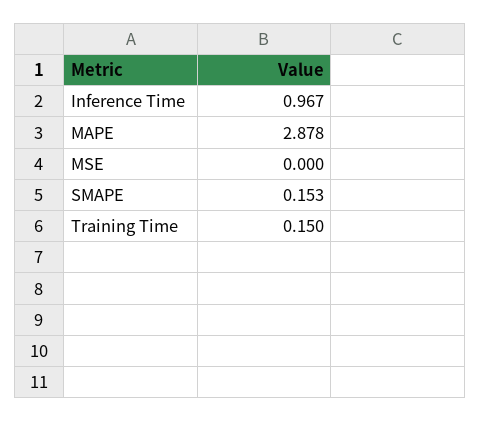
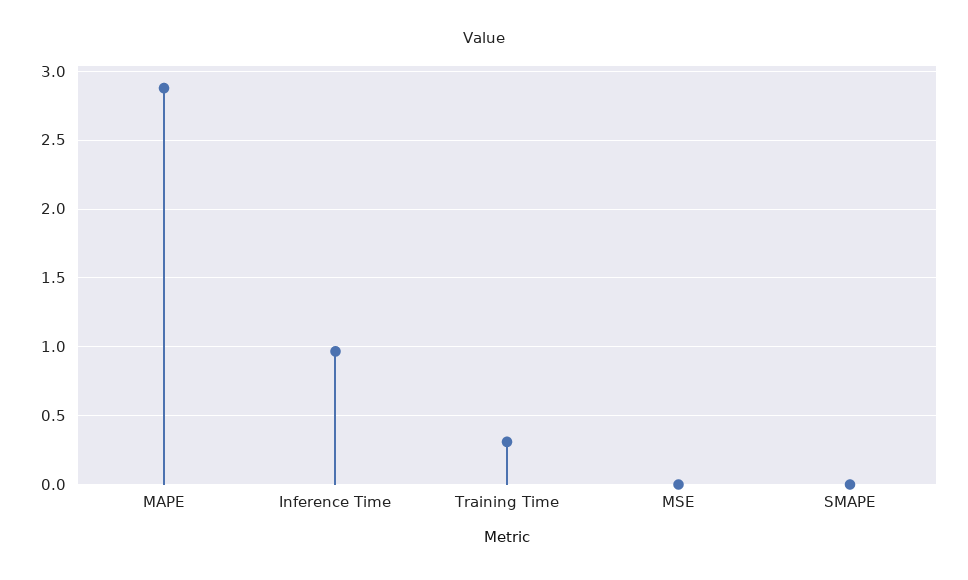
  {
    "Inference Time": 0.967,
    "MAPE": 2.878,
    "MSE": 0,
-   "SMAPE": 0.153,
+   "SMAPE": 0,
-   "Training Time": 0.15
+   "Training Time": 0.3
  }

